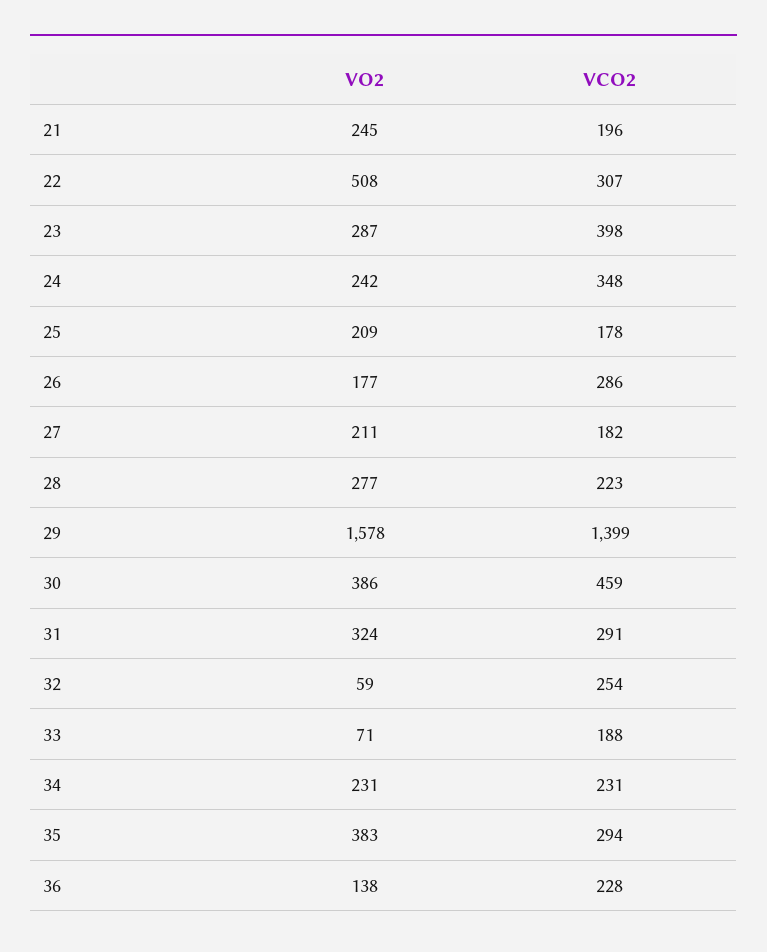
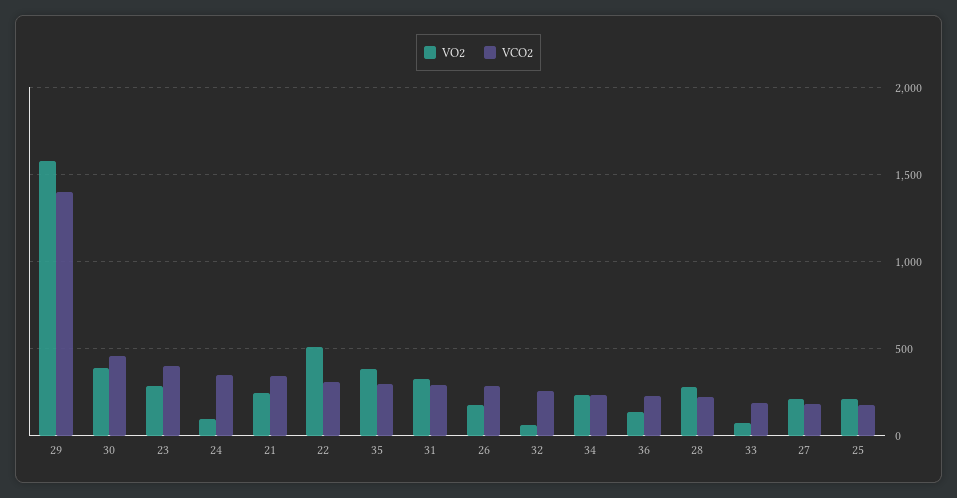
  {
    "VO2": {
      "21": 245,
      "22": 508,
      "23": 287,
-     "24": 242,
+     "24": 100,
      "25": 209,
      "26": 177,
      "27": 211,
      "28": 277,
      "29": 1578,
      "30": 386,
      "31": 324,
      "32": 59,
      "33": 71,
      "34": 231,
      "35": 383,
      "36": 138
    },
    "VCO2": {
-     "21": 196,
+     "21": 350,
      "22": 307,
      "23": 398,
      "24": 348,
      "25": 178,
      "26": 286,
      "27": 182,
      "28": 223,
      "29": 1399,
      "30": 459,
      "31": 291,
      "32": 254,
      "33": 188,
      "34": 231,
      "35": 294,
      "36": 228
    }
  }

